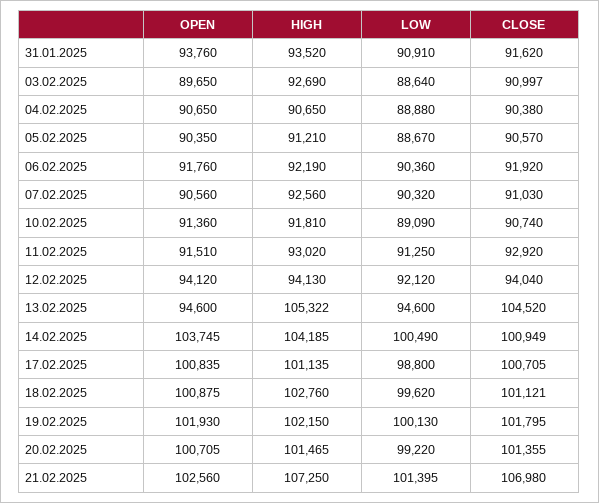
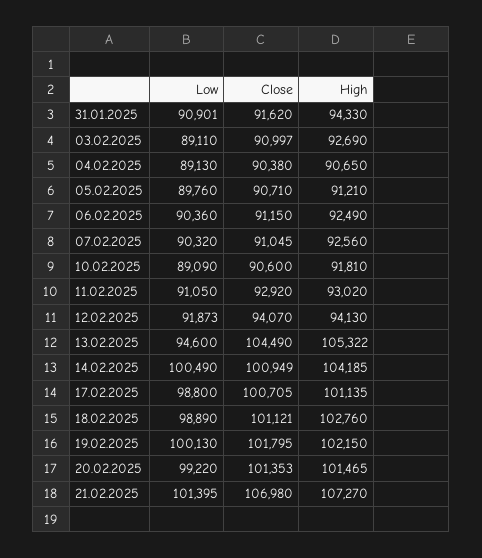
  {
-   "OPEN": {
-     "31.01.2025": 93760,
-     "03.02.2025": 89650,
-     "04.02.2025": 90650,
-     "05.02.2025": 90350,
-     "06.02.2025": 91760,
-     "07.02.2025": 90560,
-     "10.02.2025": 91360,
-     "11.02.2025": 91510,
-     "12.02.2025": 94120,
-     "13.02.2025": 94600,
-     "14.02.2025": 103745,
-     "17.02.2025": 100835,
-     "18.02.2025": 100875,
-     "19.02.2025": 101930,
-     "20.02.2025": 100705,
-     "21.02.2025": 102560
-   },
    "HIGH": {
-     "31.01.2025": 93520,
+     "31.01.2025": 94330,
      "03.02.2025": 92690,
      "04.02.2025": 90650,
      "05.02.2025": 91210,
-     "06.02.2025": 92190,
+     "06.02.2025": 92490,
      "07.02.2025": 92560,
      "10.02.2025": 91810,
      "11.02.2025": 93020,
      "12.02.2025": 94130,
      "13.02.2025": 105322,
      "14.02.2025": 104185,
      "17.02.2025": 101135,
      "18.02.2025": 102760,
      "19.02.2025": 102150,
      "20.02.2025": 101465,
-     "21.02.2025": 107250
+     "21.02.2025": 107270
    },
    "LOW": {
-     "31.01.2025": 90910,
+     "31.01.2025": 90901,
-     "03.02.2025": 88640,
+     "03.02.2025": 89110,
-     "04.02.2025": 88880,
+     "04.02.2025": 89130,
-     "05.02.2025": 88670,
+     "05.02.2025": 89760,
      "06.02.2025": 90360,
      "07.02.2025": 90320,
      "10.02.2025": 89090,
-     "11.02.2025": 91250,
+     "11.02.2025": 91050,
-     "12.02.2025": 92120,
+     "12.02.2025": 91873,
      "13.02.2025": 94600,
      "14.02.2025": 100490,
      "17.02.2025": 98800,
-     "18.02.2025": 99620,
+     "18.02.2025": 98890,
      "19.02.2025": 100130,
      "20.02.2025": 99220,
      "21.02.2025": 101395
    },
    "CLOSE": {
      "31.01.2025": 91620,
      "03.02.2025": 90997,
      "04.02.2025": 90380,
-     "05.02.2025": 90570,
+     "05.02.2025": 90710,
-     "06.02.2025": 91920,
+     "06.02.2025": 91150,
-     "07.02.2025": 91030,
+     "07.02.2025": 91045,
-     "10.02.2025": 90740,
+     "10.02.2025": 90600,
      "11.02.2025": 92920,
-     "12.02.2025": 94040,
+     "12.02.2025": 94070,
-     "13.02.2025": 104520,
+     "13.02.2025": 104490,
      "14.02.2025": 100949,
      "17.02.2025": 100705,
      "18.02.2025": 101121,
      "19.02.2025": 101795,
-     "20.02.2025": 101355,
+     "20.02.2025": 101353,
      "21.02.2025": 106980
    }
  }

